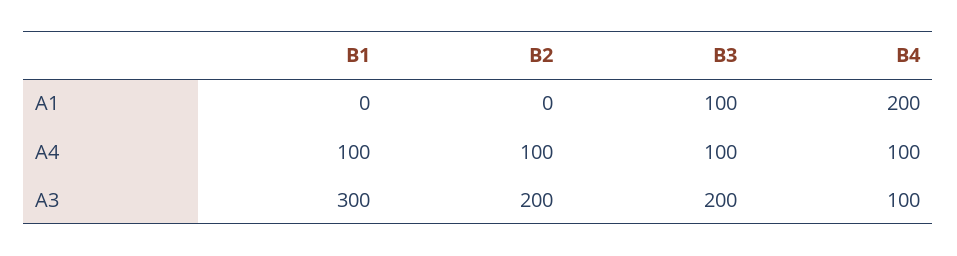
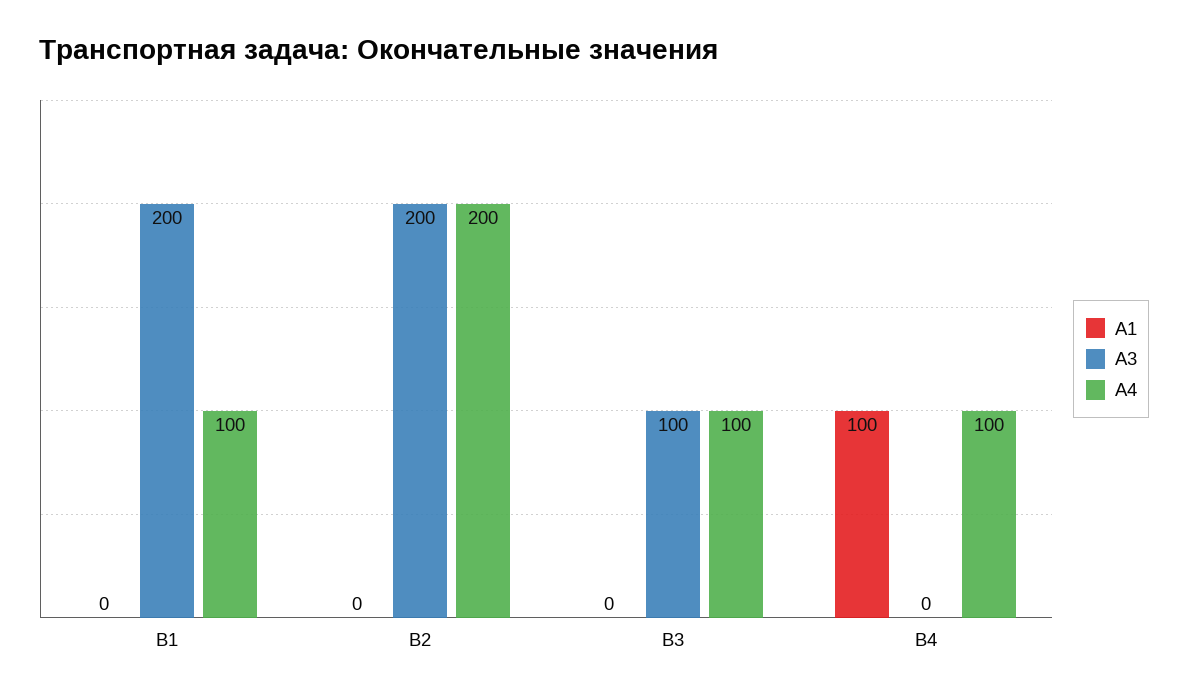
  {
    "A1": {
      "B1": 0,
      "B2": 0,
-     "B3": 100,
+     "B3": 0,
-     "B4": 200
+     "B4": 100
    },
    "А4": {
      "B1": 100,
-     "B2": 100,
+     "B2": 200,
      "B3": 100,
      "B4": 100
    },
    "A3": {
-     "B1": 300,
+     "B1": 200,
      "B2": 200,
-     "B3": 200,
+     "B3": 100,
-     "B4": 100
+     "B4": 0
    }
  }

